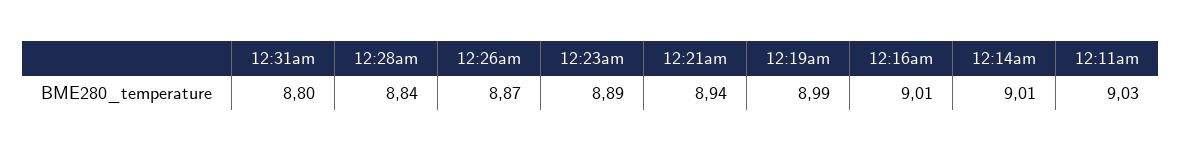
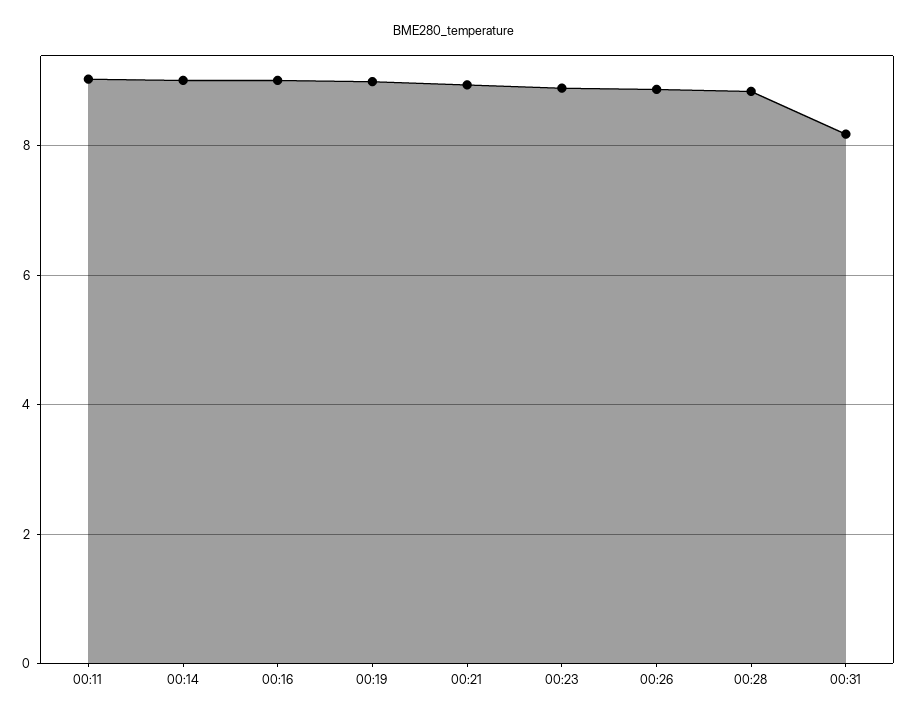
  {
-   "12:31am": 8.8,
+   "12:31am": 8.2,
    "12:28am": 8.84,
    "12:26am": 8.87,
    "12:23am": 8.89,
    "12:21am": 8.94,
    "12:19am": 8.99,
    "12:16am": 9.01,
    "12:14am": 9.01,
    "12:11am": 9.03
  }

